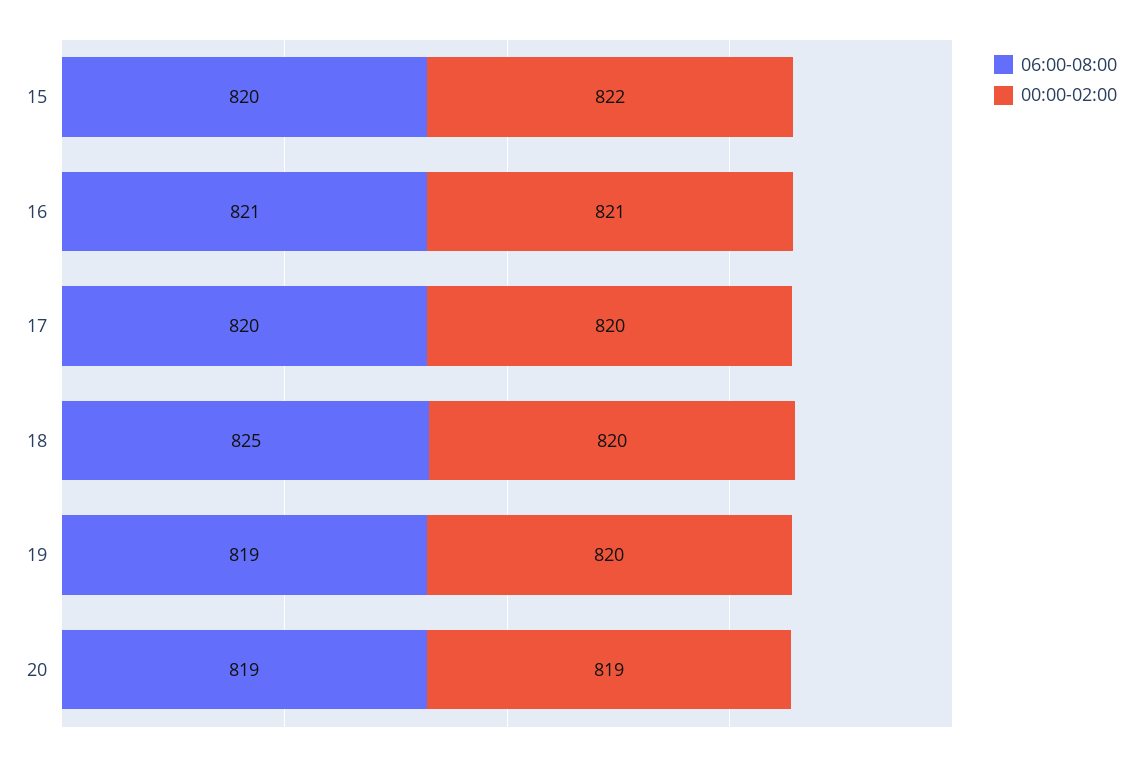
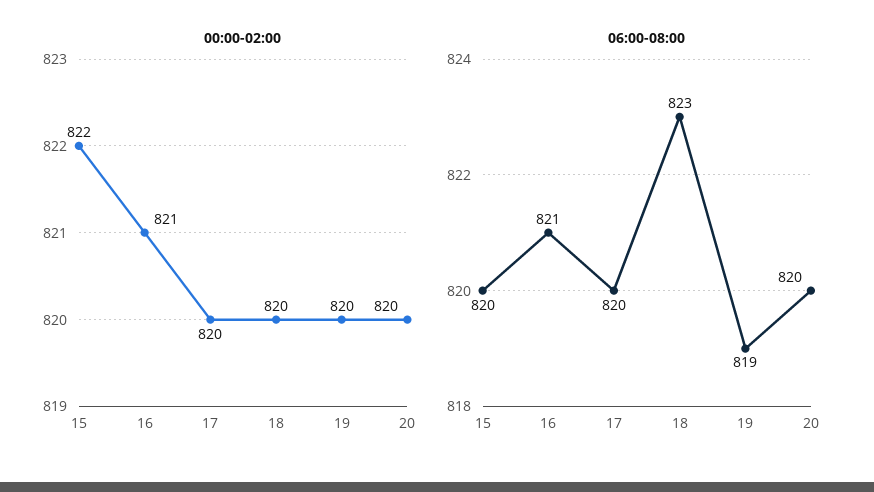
  {
    "06:00-08:00": {
      "15": 820,
      "16": 821,
      "17": 820,
-     "18": 825,
+     "18": 823,
      "19": 819,
-     "20": 819
+     "20": 820
    },
    "00:00-02:00": {
      "15": 822,
      "16": 821,
      "17": 820,
      "18": 820,
      "19": 820,
-     "20": 819
+     "20": 820
    }
  }

